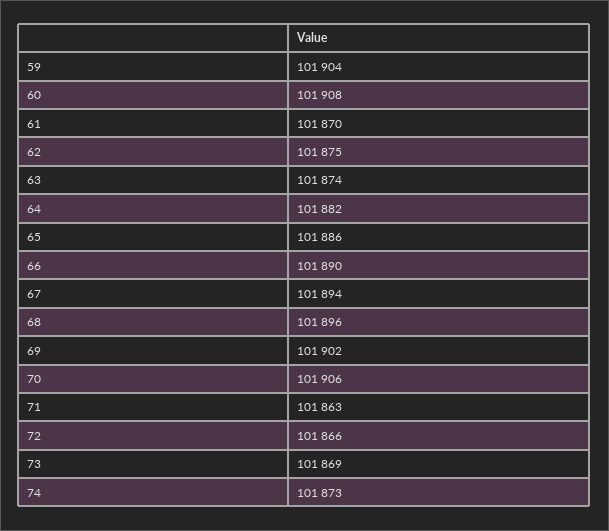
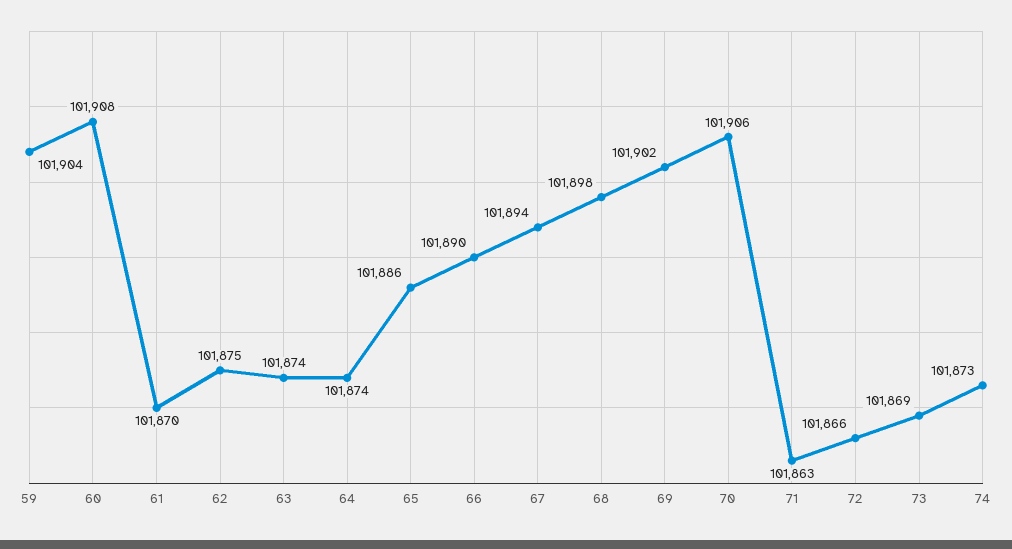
  {
    "59": 101904,
    "60": 101908,
    "61": 101870,
    "62": 101875,
    "63": 101874,
-   "64": 101882,
+   "64": 101874,
    "65": 101886,
    "66": 101890,
    "67": 101894,
-   "68": 101896,
+   "68": 101898,
    "69": 101902,
    "70": 101906,
    "71": 101863,
    "72": 101866,
    "73": 101869,
    "74": 101873
  }

